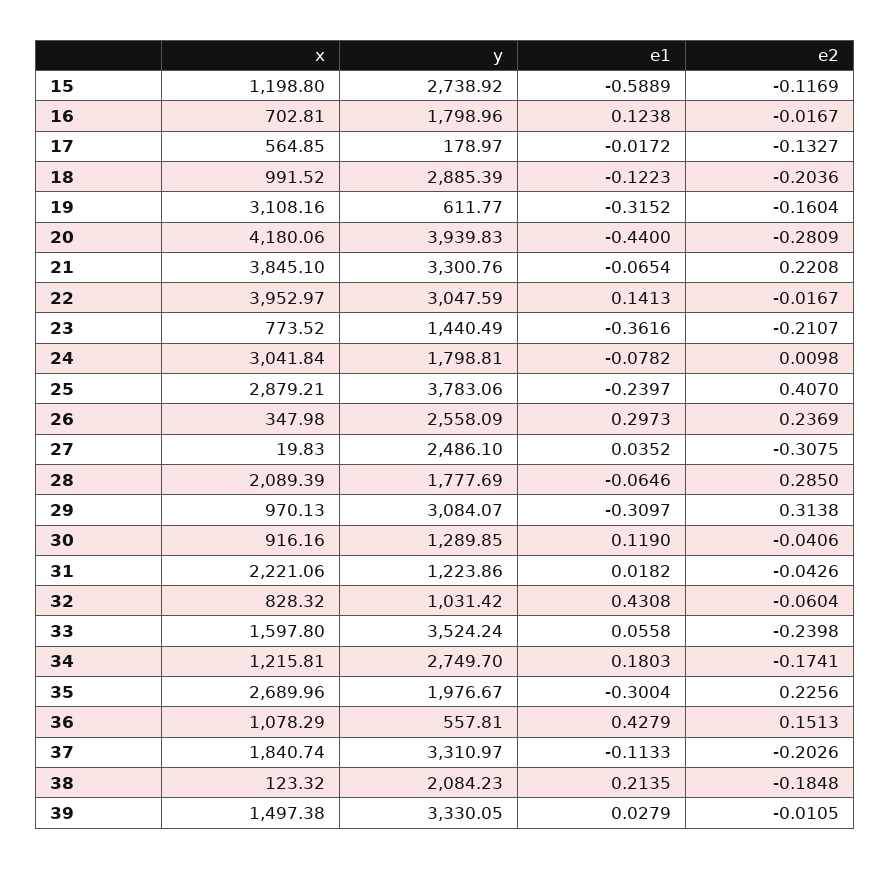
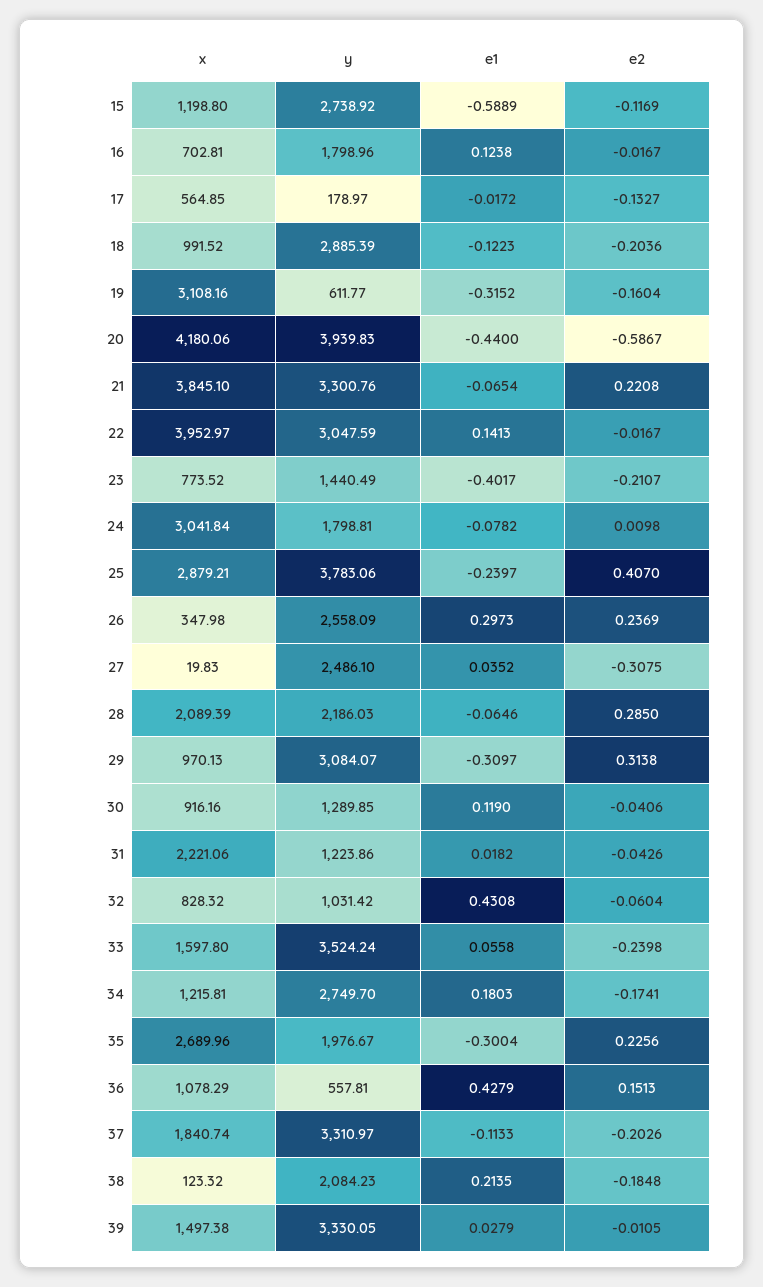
  {
    "x": {
      "15": 1198.8,
      "16": 702.81,
      "17": 564.85,
      "18": 991.52,
      "19": 3108.16,
      "20": 4180.06,
      "21": 3845.1,
      "22": 3952.97,
      "23": 773.52,
      "24": 3041.84,
      "25": 2879.21,
      "26": 347.98,
      "27": 19.83,
      "28": 2089.39,
      "29": 970.13,
      "30": 916.16,
      "31": 2221.06,
      "32": 828.32,
      "33": 1597.8,
      "34": 1215.81,
      "35": 2689.96,
      "36": 1078.29,
      "37": 1840.74,
      "38": 123.32,
      "39": 1497.38
    },
    "y": {
      "15": 2738.92,
      "16": 1798.96,
      "17": 178.97,
      "18": 2885.39,
      "19": 611.77,
      "20": 3939.83,
      "21": 3300.76,
      "22": 3047.59,
      "23": 1440.49,
      "24": 1798.81,
      "25": 3783.06,
      "26": 2558.09,
      "27": 2486.1,
-     "28": 1777.69,
+     "28": 2186.03,
      "29": 3084.07,
      "30": 1289.85,
      "31": 1223.86,
      "32": 1031.42,
      "33": 3524.24,
      "34": 2749.7,
      "35": 1976.67,
      "36": 557.81,
      "37": 3310.97,
      "38": 2084.23,
      "39": 3330.05
    },
    "e1": {
      "15": -0.5889,
      "16": 0.1238,
      "17": -0.0172,
      "18": -0.1223,
      "19": -0.3152,
      "20": -0.44,
      "21": -0.0654,
      "22": 0.1413,
-     "23": -0.3616,
+     "23": -0.4017,
      "24": -0.0782,
      "25": -0.2397,
      "26": 0.2973,
      "27": 0.0352,
      "28": -0.0646,
      "29": -0.3097,
      "30": 0.119,
      "31": 0.0182,
      "32": 0.4308,
      "33": 0.0558,
      "34": 0.1803,
      "35": -0.3004,
      "36": 0.4279,
      "37": -0.1133,
      "38": 0.2135,
      "39": 0.0279
    },
    "e2": {
      "15": -0.1169,
      "16": -0.0167,
      "17": -0.1327,
      "18": -0.2036,
      "19": -0.1604,
-     "20": -0.2809,
+     "20": -0.5867,
      "21": 0.2208,
      "22": -0.0167,
      "23": -0.2107,
      "24": 0.0098,
      "25": 0.407,
      "26": 0.2369,
      "27": -0.3075,
      "28": 0.285,
      "29": 0.3138,
      "30": -0.0406,
      "31": -0.0426,
      "32": -0.0604,
      "33": -0.2398,
      "34": -0.1741,
      "35": 0.2256,
      "36": 0.1513,
      "37": -0.2026,
      "38": -0.1848,
      "39": -0.0105
    }
  }

